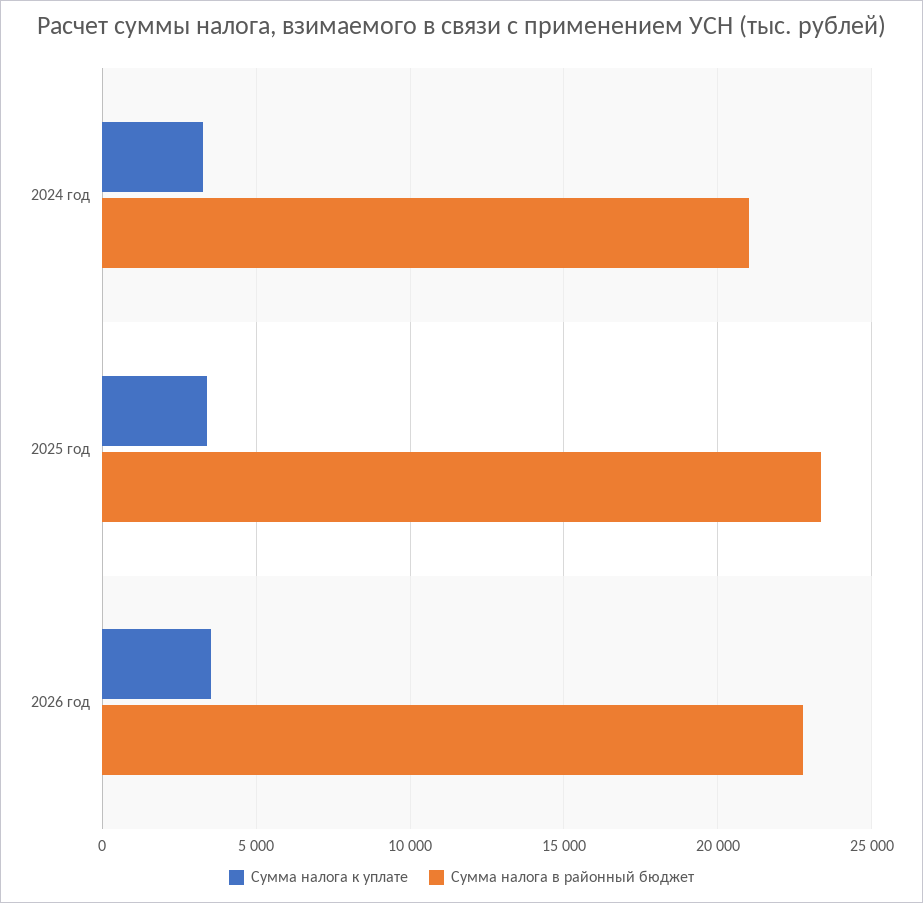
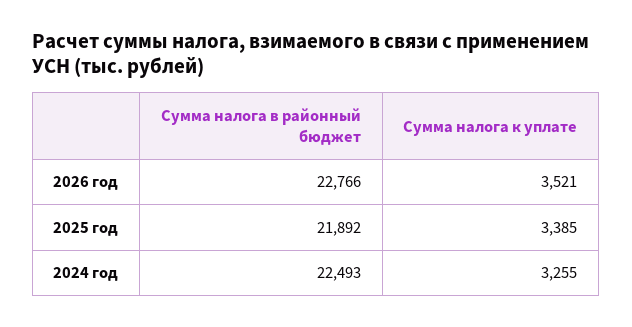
  {
    "Сумма налога к уплате": {
      "2024 год": 3255,
      "2025 год": 3385,
      "2026 год": 3521
    },
    "Сумма налога в районный бюджет": {
-     "2024 год": 21000,
+     "2024 год": 22493,
-     "2025 год": 23500,
+     "2025 год": 21892,
      "2026 год": 22766
    }
  }

